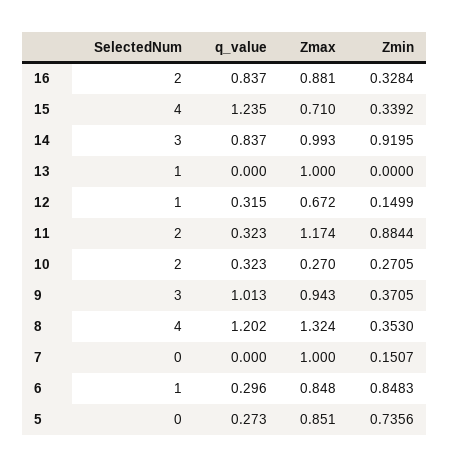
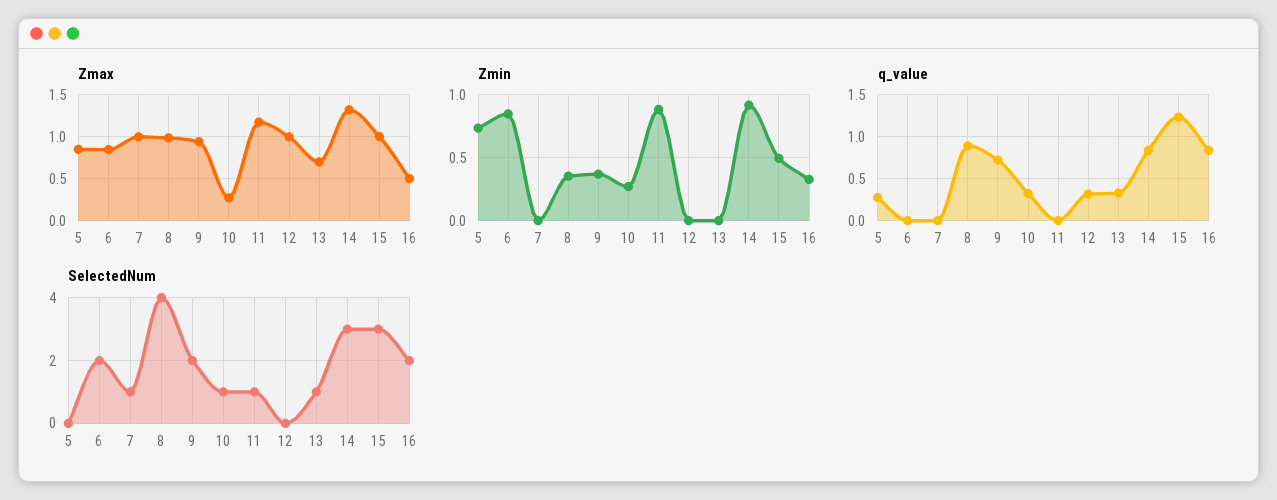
  {
    "SelectedNum": {
      "16": 2,
-     "15": 4,
+     "15": 3,
      "14": 3,
      "13": 1,
-     "12": 1,
+     "12": 0,
-     "11": 2,
+     "11": 1,
-     "10": 2,
+     "10": 1,
-     "9": 3,
+     "9": 2,
      "8": 4,
-     "7": 0,
+     "7": 1,
-     "6": 1,
+     "6": 2,
      "5": 0
    },
    "q_value": {
      "16": 0.837,
      "15": 1.235,
      "14": 0.837,
-     "13": 0,
+     "13": 0.3,
      "12": 0.315,
-     "11": 0.323,
+     "11": 0,
      "10": 0.323,
-     "9": 1.013,
+     "9": 0.7,
-     "8": 1.202,
+     "8": 0.9,
      "7": 0,
-     "6": 0.296,
+     "6": 0,
      "5": 0.273
    },
    "Zmax": {
-     "16": 0.881,
+     "16": 0.5,
-     "15": 0.71,
+     "15": 1,
-     "14": 0.993,
+     "14": 1.3,
-     "13": 1,
+     "13": 0.7,
-     "12": 0.672,
+     "12": 1,
      "11": 1.174,
      "10": 0.27,
      "9": 0.943,
-     "8": 1.324,
+     "8": 1,
      "7": 1,
      "6": 0.848,
      "5": 0.851
    },
    "Zmin": {
      "16": 0.3284,
-     "15": 0.3392,
+     "15": 0.5,
      "14": 0.9195,
      "13": 0,
-     "12": 0.1499,
+     "12": 0,
      "11": 0.8844,
      "10": 0.2705,
      "9": 0.3705,
      "8": 0.353,
-     "7": 0.1507,
+     "7": 0,
      "6": 0.8483,
      "5": 0.7356
    }
  }

